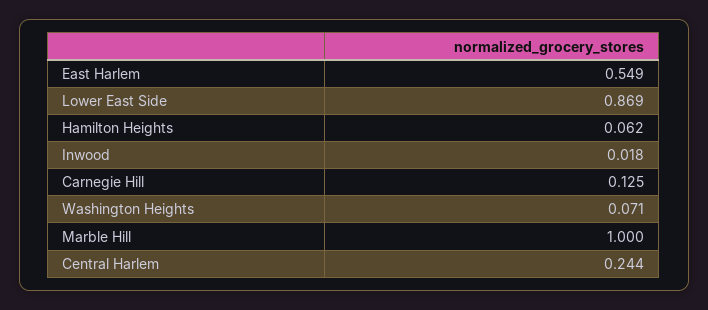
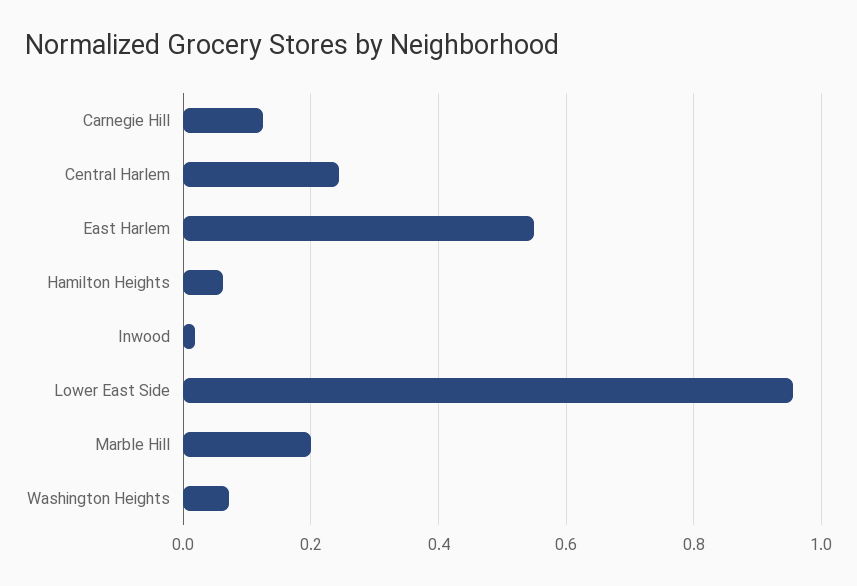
  {
    "East Harlem": 0.549,
-   "Lower East Side": 0.869,
+   "Lower East Side": 0.96,
    "Hamilton Heights": 0.062,
    "Inwood": 0.018,
    "Carnegie Hill": 0.125,
    "Washington Heights": 0.071,
-   "Marble Hill": 1,
+   "Marble Hill": 0.2,
    "Central Harlem": 0.244
  }

